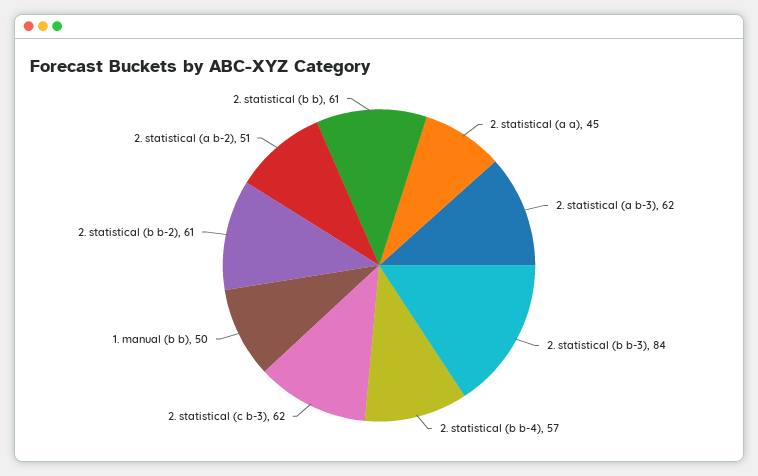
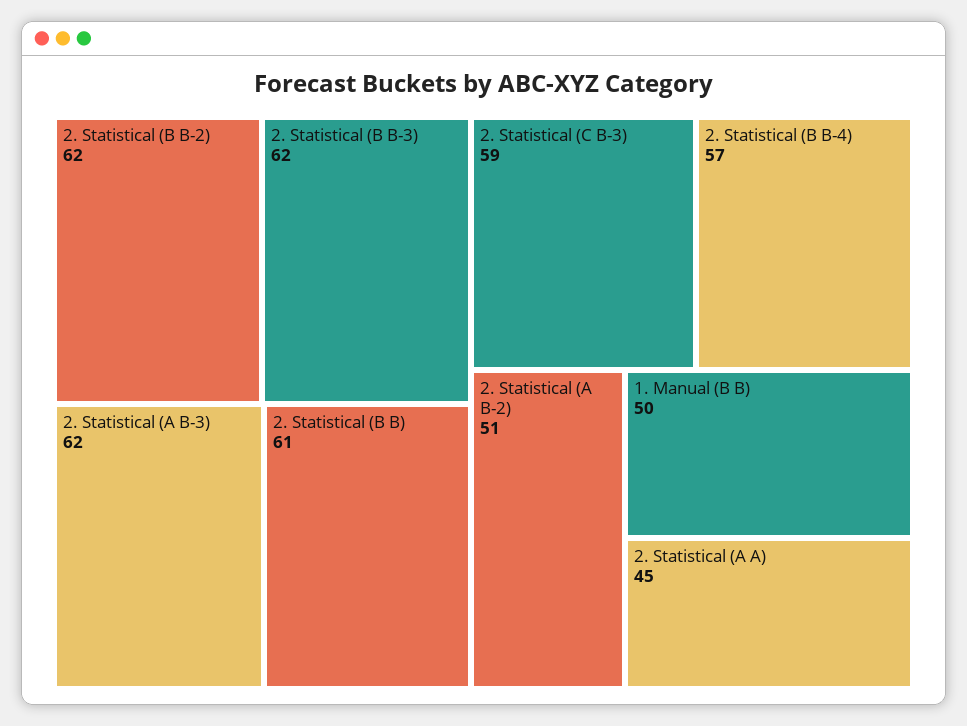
  {
    "2. statistical (a a)": 45,
    "2. statistical (a b-3)": 62,
-   "2. statistical (b b-3)": 84,
+   "2. statistical (b b-3)": 62,
    "2. statistical (b b-4)": 57,
-   "2. statistical (c b-3)": 62,
+   "2. statistical (c b-3)": 59,
    "1. manual (b b)": 50,
-   "2. statistical (b b-2)": 61,
+   "2. statistical (b b-2)": 62,
    "2. statistical (a b-2)": 51,
    "2. statistical (b b)": 61
  }

